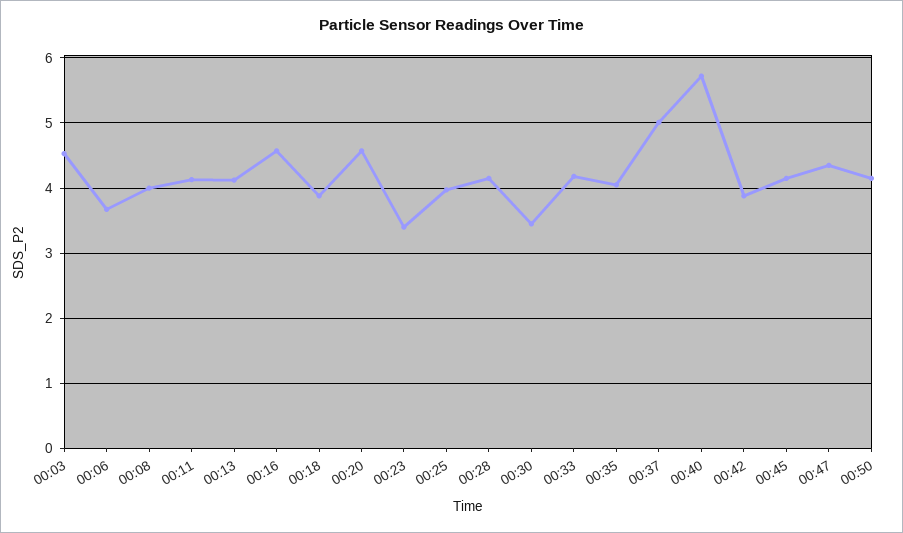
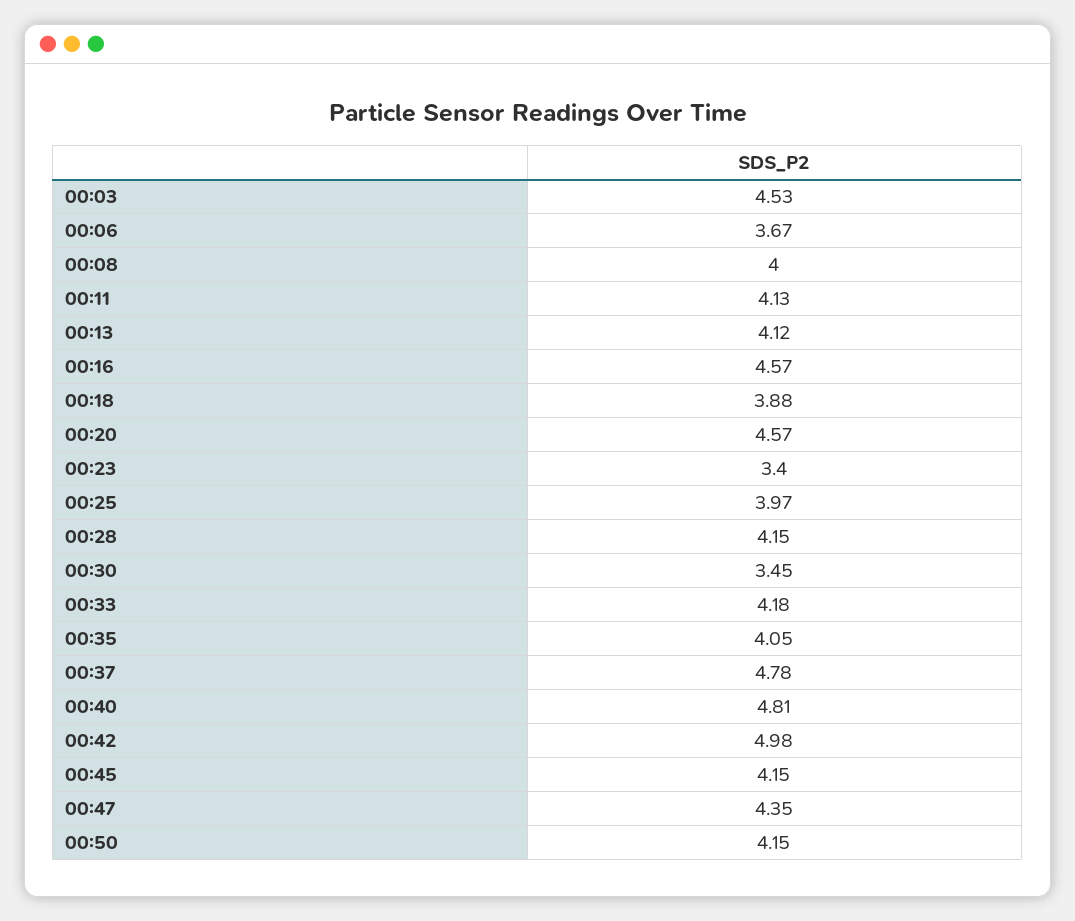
  {
    "00:03": 4.53,
    "00:06": 3.67,
    "00:08": 4,
    "00:11": 4.13,
    "00:13": 4.12,
    "00:16": 4.57,
    "00:18": 3.88,
    "00:20": 4.57,
    "00:23": 3.4,
    "00:25": 3.97,
    "00:28": 4.15,
    "00:30": 3.45,
    "00:33": 4.18,
    "00:35": 4.05,
-   "00:37": 5,
+   "00:37": 4.78,
-   "00:40": 5.7,
+   "00:40": 4.81,
-   "00:42": 3.9,
+   "00:42": 4.98,
    "00:45": 4.15,
    "00:47": 4.35,
    "00:50": 4.15
  }

